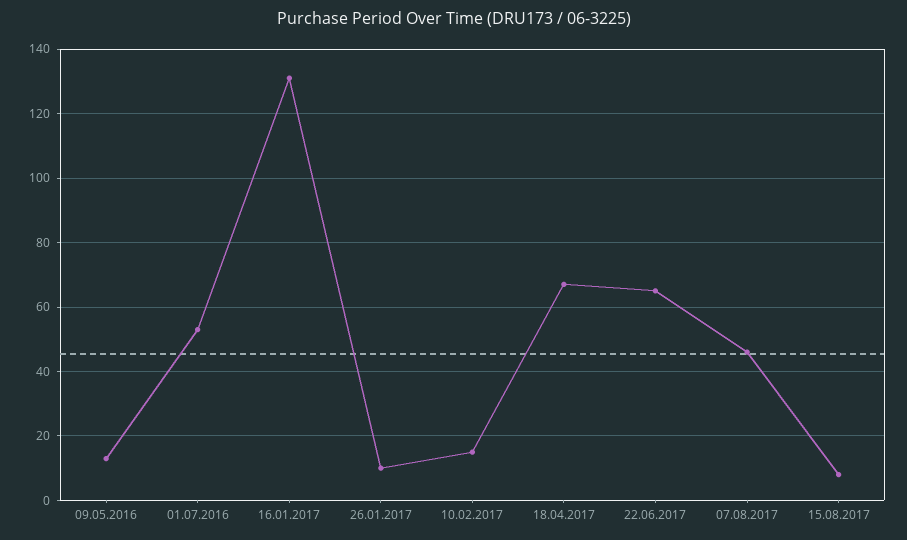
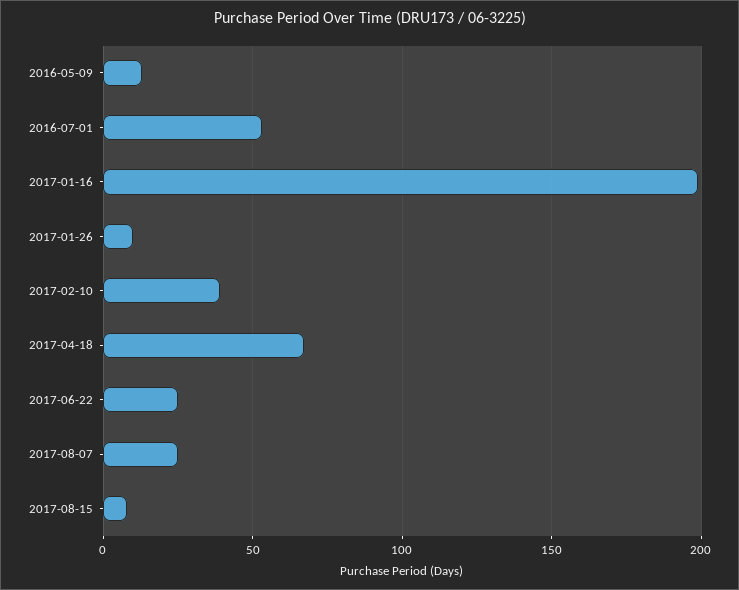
  {
    "09.05.2016": 15,
    "01.07.2016": 55,
-   "16.01.2017": 130,
+   "16.01.2017": 200,
    "26.01.2017": 10,
-   "10.02.2017": 15,
+   "10.02.2017": 40,
    "18.04.2017": 65,
-   "22.06.2017": 65,
+   "22.06.2017": 25,
-   "07.08.2017": 45,
+   "07.08.2017": 25,
    "15.08.2017": 10
  }

